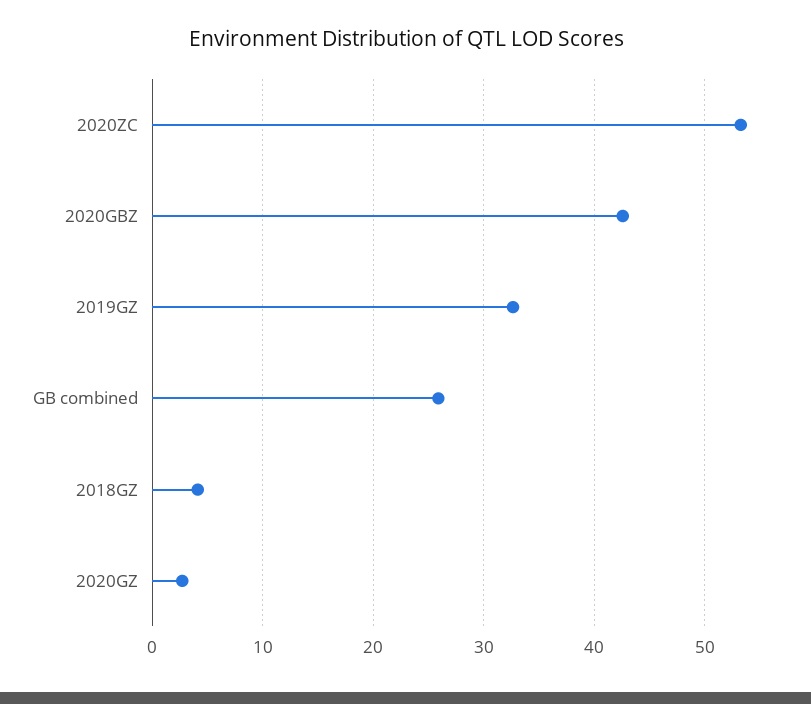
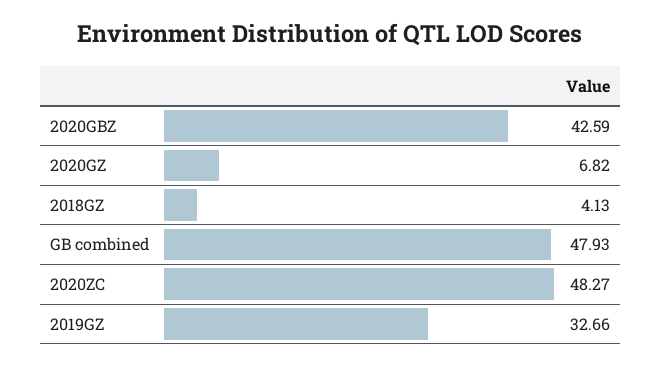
  {
-   "2020ZC": 53,
+   "2020ZC": 48.27,
    "2020GBZ": 42.59,
    "2019GZ": 32.66,
-   "GB combined": 26,
+   "GB combined": 47.93,
    "2018GZ": 4.13,
-   "2020GZ": 3
+   "2020GZ": 6.82
  }

